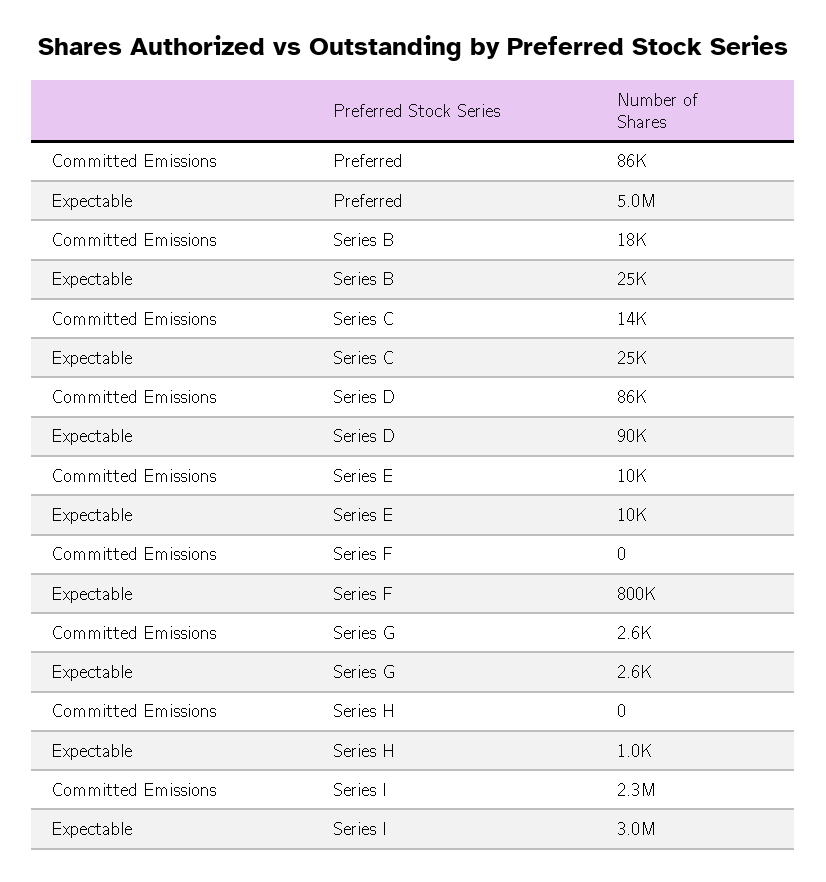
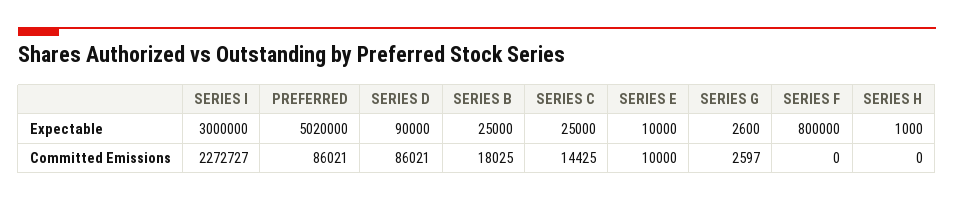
  {
    "Committed Emissions": {
      "Preferred": 86021,
      "Series B": 18025,
      "Series C": 14425,
      "Series D": 86021,
      "Series E": 10000,
      "Series F": 0,
      "Series G": 2597,
      "Series H": 0,
      "Series I": 2272727
    },
    "Expectable": {
-     "Preferred": 5000000,
+     "Preferred": 5020000,
      "Series B": 25000,
      "Series C": 25000,
      "Series D": 90000,
      "Series E": 10000,
      "Series F": 800000,
      "Series G": 2600,
      "Series H": 1000,
      "Series I": 3000000
    }
  }

